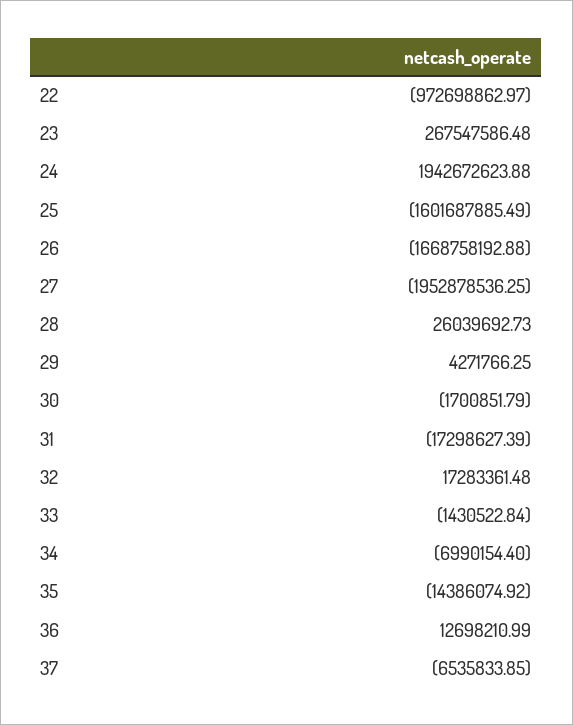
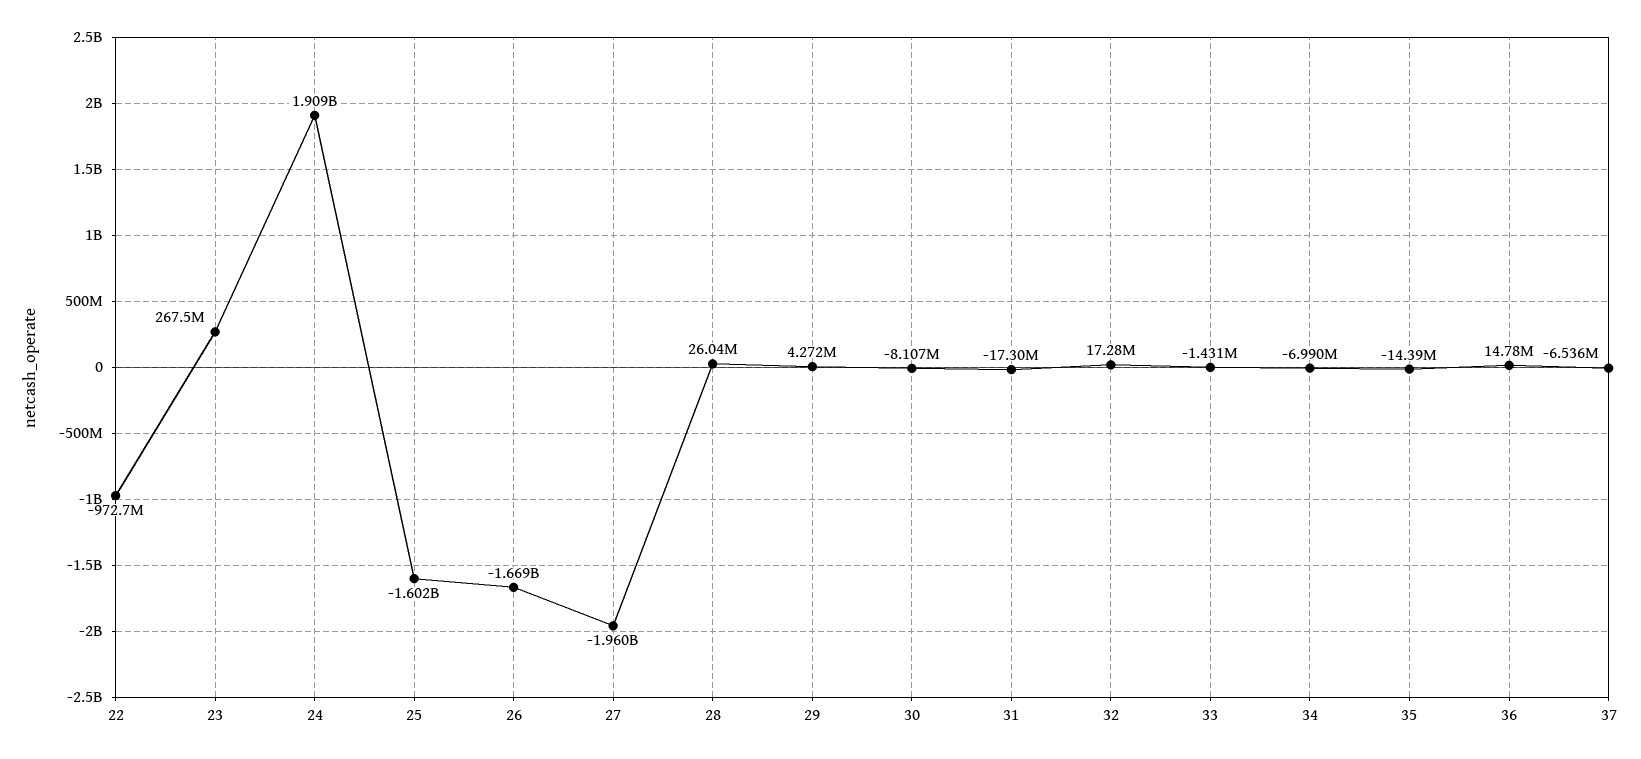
  {
    "22": -972698862.97,
    "23": 267547586.48,
-   "24": 1942672623.88,
+   "24": 1909000000,
    "25": -1601687885.49,
    "26": -1668758192.88,
-   "27": -1952878536.25,
+   "27": -1960000000,
    "28": 26039692.73,
    "29": 4271766.25,
-   "30": -1700851.79,
+   "30": -8107000,
    "31": -17298627.39,
    "32": 17283361.48,
    "33": -1430522.84,
    "34": -6990154.4,
    "35": -14386074.92,
-   "36": 12698210.99,
+   "36": 14780000,
    "37": -6535833.85
  }

